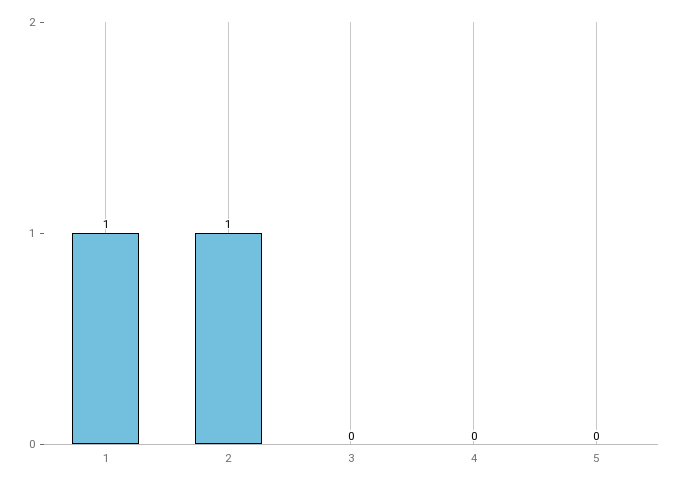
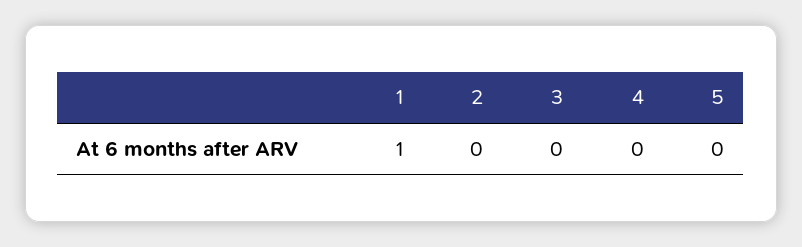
  {
    "1": 1,
-   "2": 1,
+   "2": 0,
    "3": 0,
    "4": 0,
    "5": 0
  }

